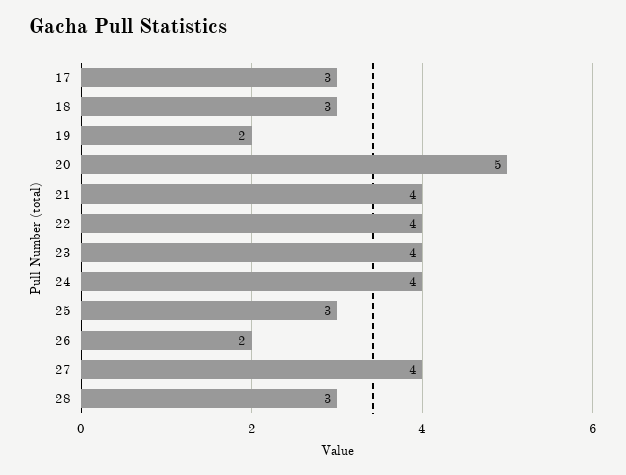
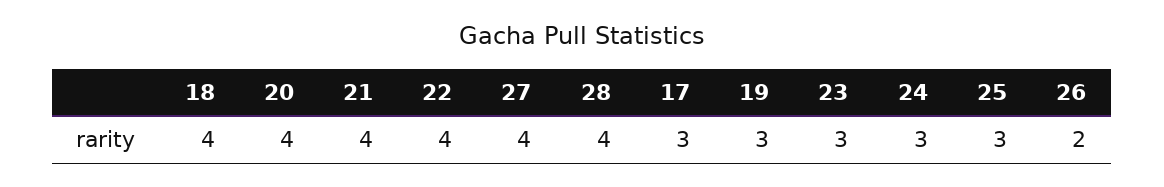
  {
    "17": 3,
-   "18": 3,
+   "18": 4,
-   "19": 2,
+   "19": 3,
-   "20": 5,
+   "20": 4,
    "21": 4,
    "22": 4,
-   "23": 4,
+   "23": 3,
-   "24": 4,
+   "24": 3,
    "25": 3,
    "26": 2,
    "27": 4,
-   "28": 3
+   "28": 4
  }

